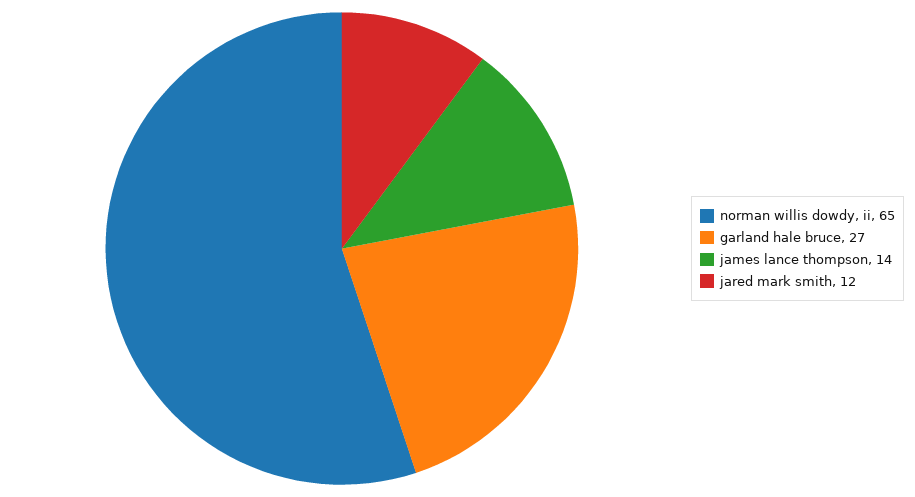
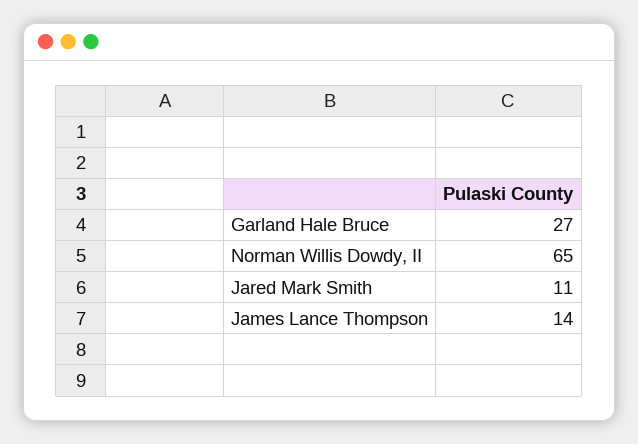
  {
    "norman willis dowdy, ii": 65,
    "garland hale bruce": 27,
    "james lance thompson": 14,
-   "jared mark smith": 12
+   "jared mark smith": 11
  }

